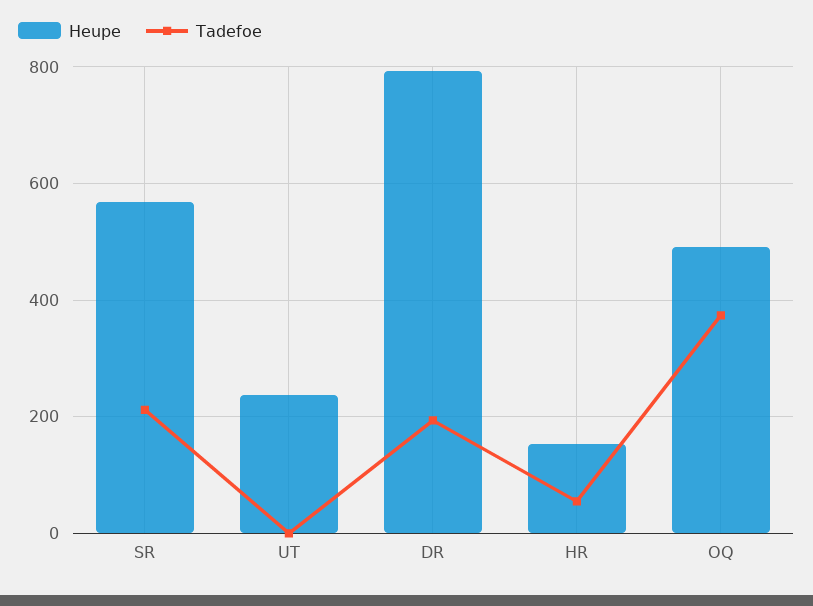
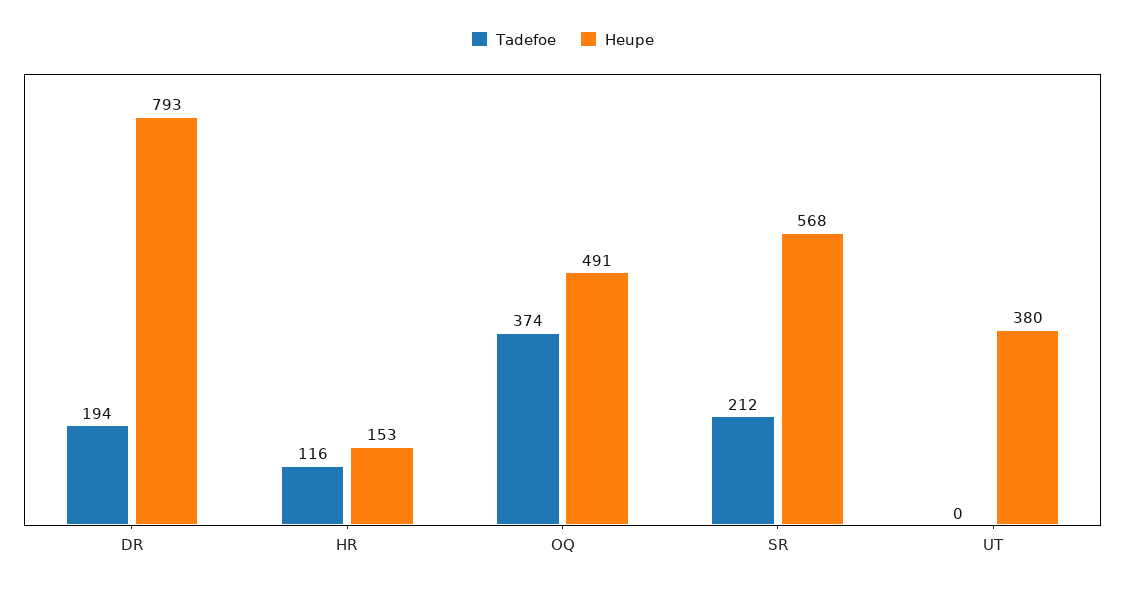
  {
    "Heupe": {
      "SR": 568,
-     "UT": 240,
+     "UT": 380,
      "DR": 793,
      "HR": 153,
      "OQ": 491
    },
    "Tadefoe": {
      "SR": 212,
      "UT": 0,
      "DR": 194,
-     "HR": 60,
+     "HR": 116,
      "OQ": 374
    }
  }

